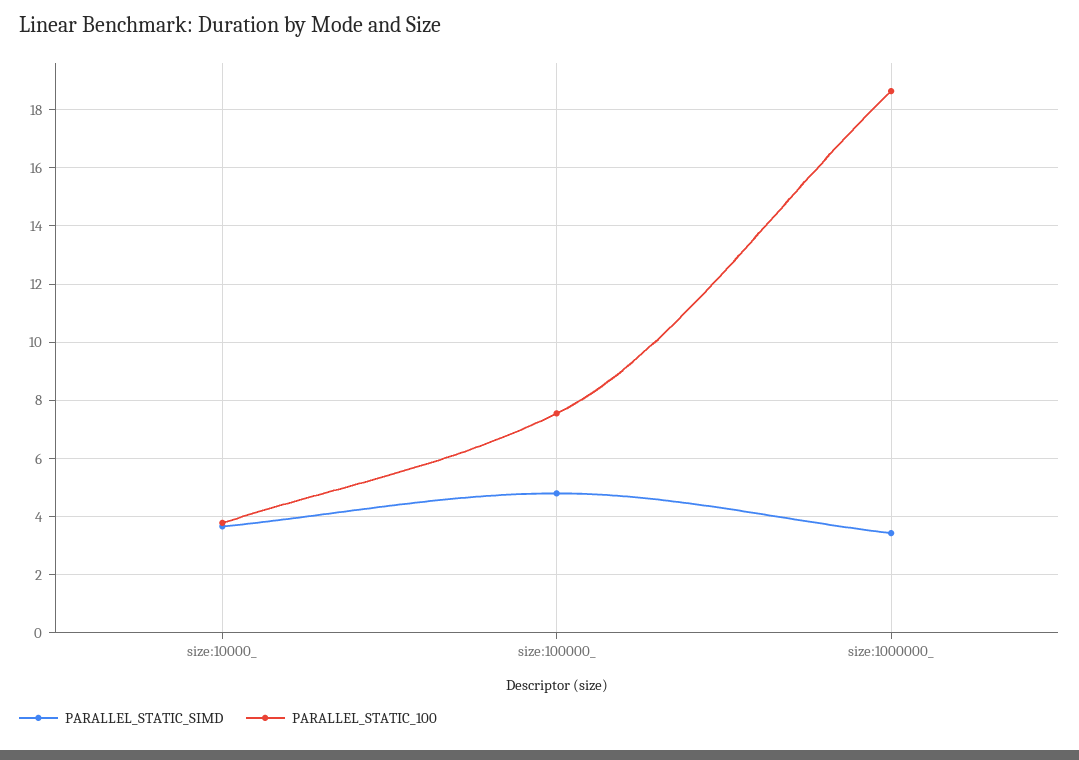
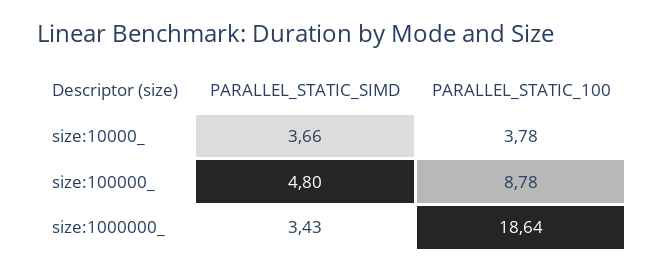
  {
    "PARALLEL_STATIC_SIMD": {
      "size:10000_": 3.66,
      "size:100000_": 4.8,
      "size:1000000_": 3.43
    },
    "PARALLEL_STATIC_100": {
      "size:10000_": 3.78,
-     "size:100000_": 7.5,
+     "size:100000_": 8.78,
      "size:1000000_": 18.64
    }
  }

